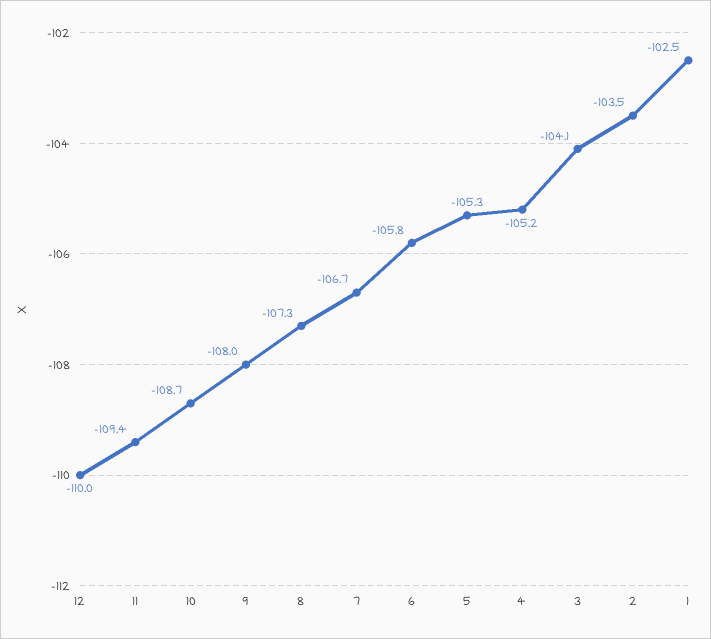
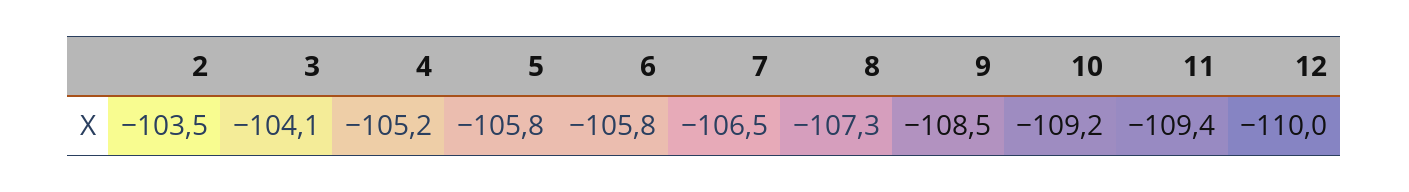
  {
    "12": -110,
    "11": -109.4,
-   "10": -108.7,
+   "10": -109.2,
-   "9": -108,
+   "9": -108.5,
    "8": -107.3,
-   "7": -106.7,
+   "7": -106.5,
    "6": -105.8,
-   "5": -105.3,
+   "5": -105.8,
    "4": -105.2,
    "3": -104.1,
-   "2": -103.5,
+   "2": -103.5
-   "1": -102.5
  }

